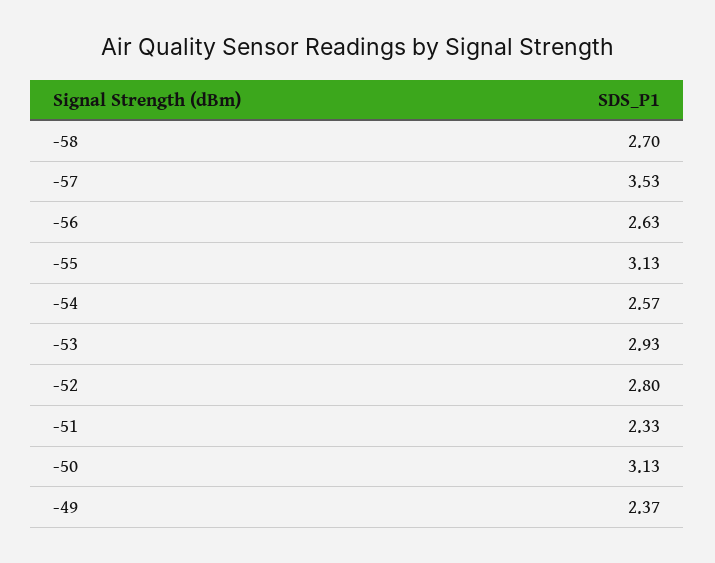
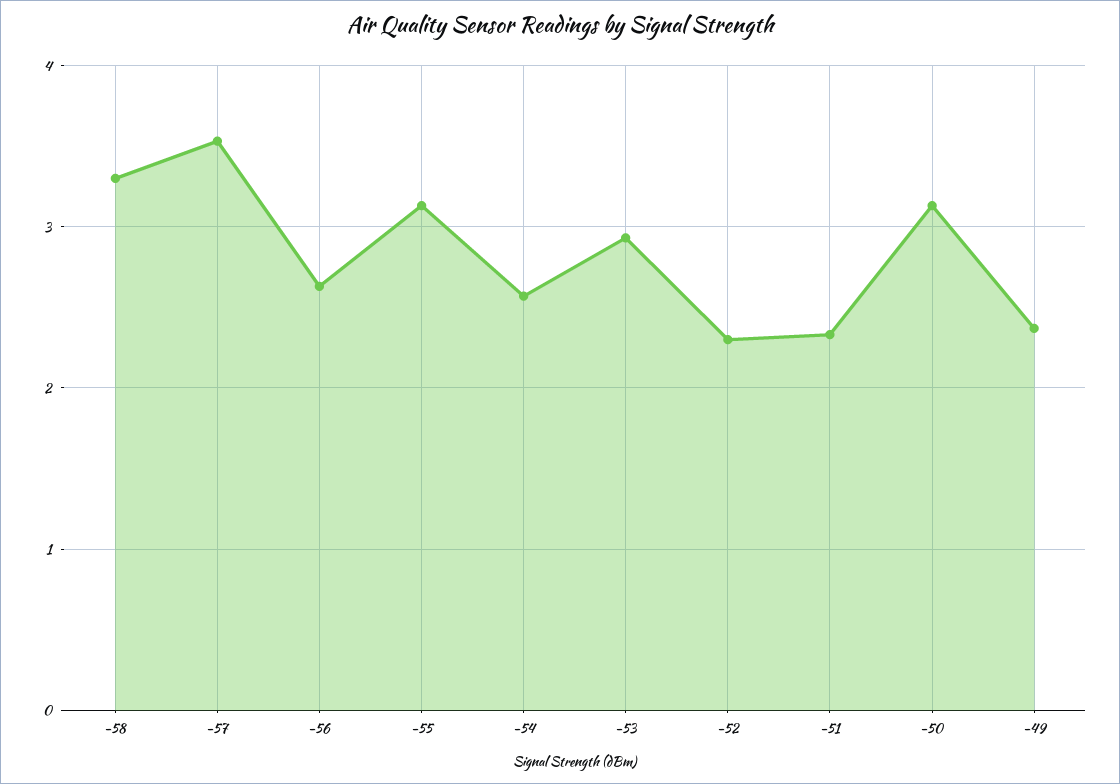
  {
-   "-58": 2.7,
+   "-58": 3.3,
    "-57": 3.53,
    "-56": 2.63,
    "-55": 3.13,
    "-54": 2.57,
    "-53": 2.93,
-   "-52": 2.8,
+   "-52": 2.3,
    "-51": 2.33,
    "-50": 3.13,
    "-49": 2.37
  }

